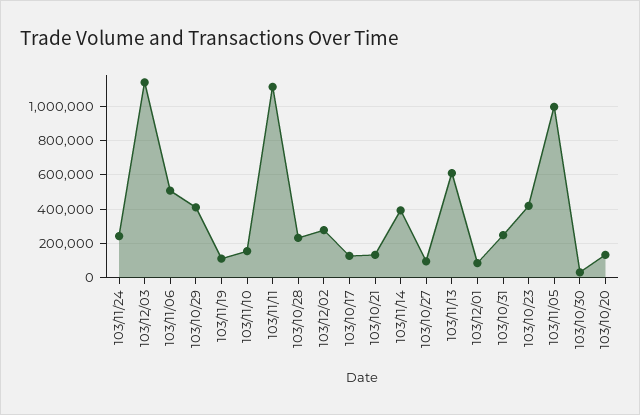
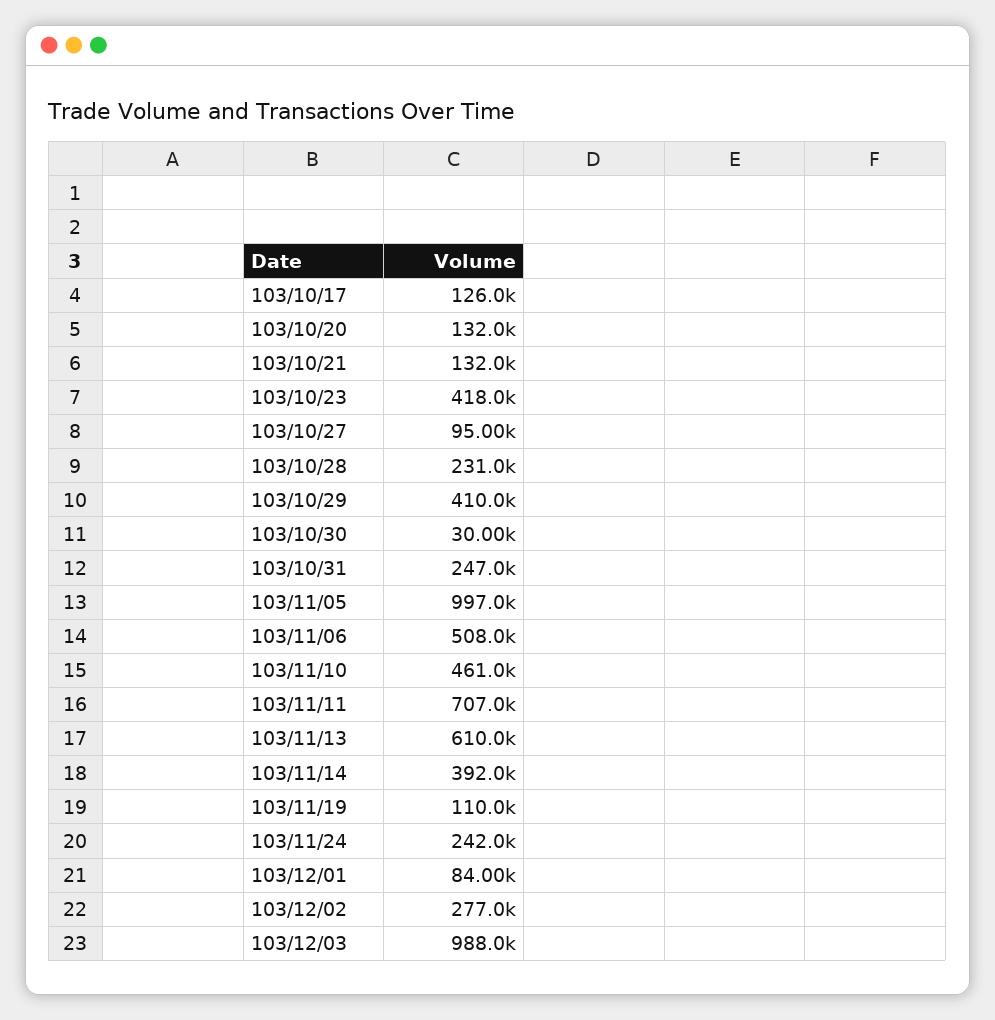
  {
    "103/11/24": 242000,
-   "103/12/03": 1150000,
+   "103/12/03": 988000,
    "103/11/06": 508000,
    "103/10/29": 410000,
    "103/11/19": 110000,
-   "103/11/10": 150000,
+   "103/11/10": 461000,
-   "103/11/11": 1100000,
+   "103/11/11": 707000,
    "103/10/28": 231000,
    "103/12/02": 277000,
    "103/10/17": 126000,
    "103/10/21": 132000,
    "103/11/14": 392000,
    "103/10/27": 95000,
    "103/11/13": 610000,
    "103/12/01": 84000,
    "103/10/31": 247000,
    "103/10/23": 418000,
    "103/11/05": 997000,
    "103/10/30": 30000,
    "103/10/20": 132000
  }

